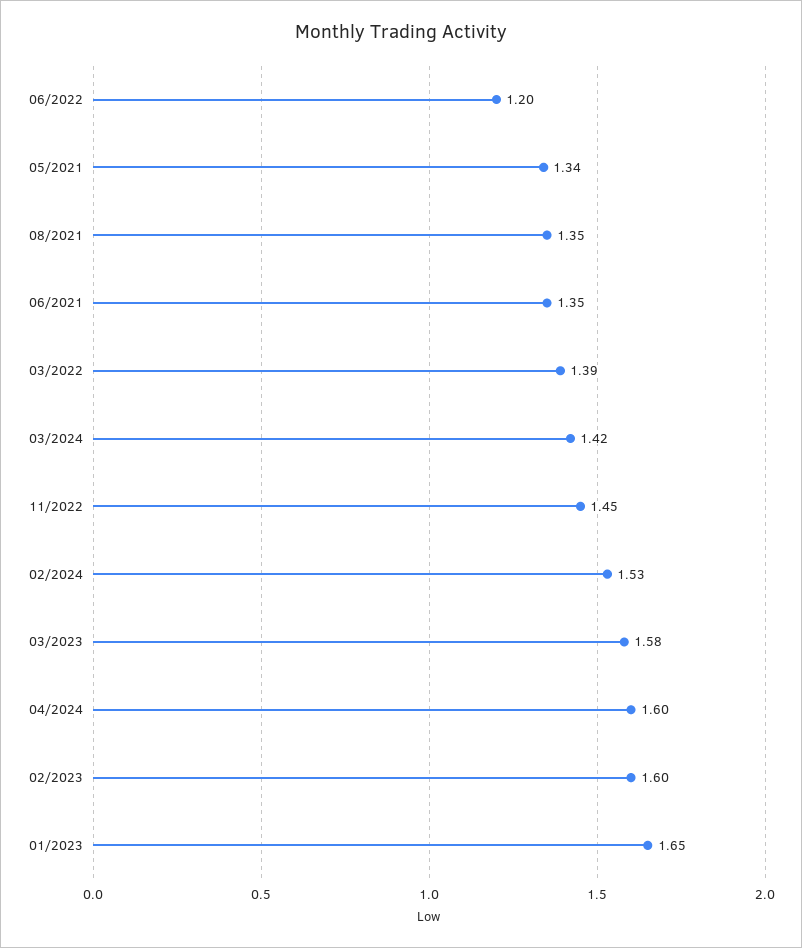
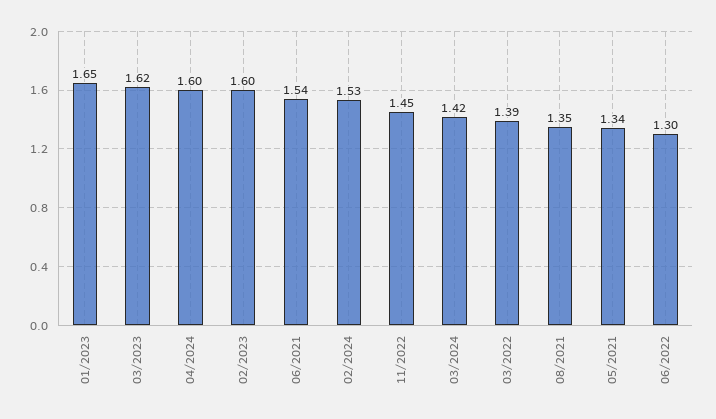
  {
-   "06/2022": 1.2,
+   "06/2022": 1.3,
    "05/2021": 1.34,
    "08/2021": 1.35,
-   "06/2021": 1.35,
+   "06/2021": 1.54,
    "03/2022": 1.39,
    "03/2024": 1.42,
    "11/2022": 1.45,
    "02/2024": 1.53,
-   "03/2023": 1.58,
+   "03/2023": 1.62,
    "04/2024": 1.6,
    "02/2023": 1.6,
    "01/2023": 1.65
  }

